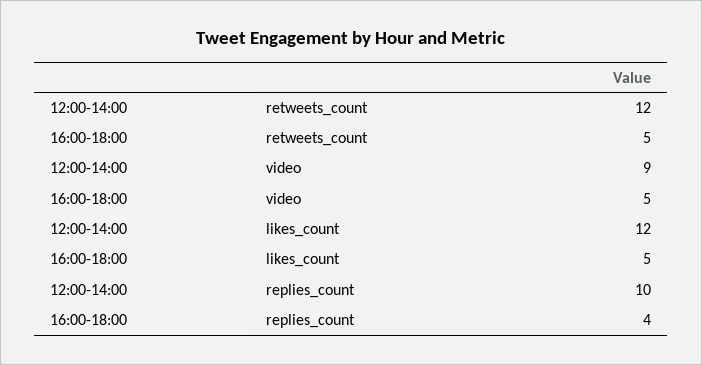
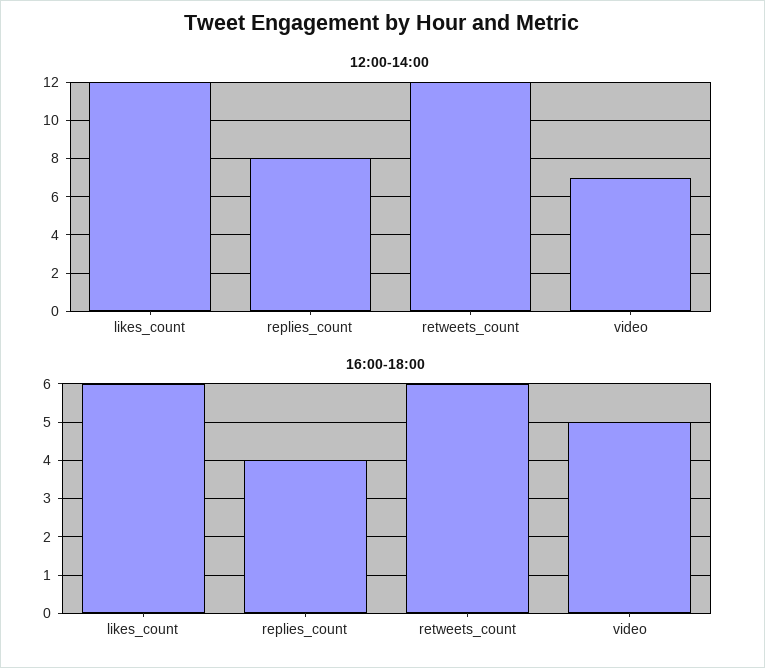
  {
    "12:00-14:00": {
      "retweets_count": 12,
-     "video": 9,
+     "video": 7,
      "likes_count": 12,
-     "replies_count": 10
+     "replies_count": 8
    },
    "16:00-18:00": {
-     "retweets_count": 5,
+     "retweets_count": 6,
      "video": 5,
-     "likes_count": 5,
+     "likes_count": 6,
      "replies_count": 4
    }
  }

